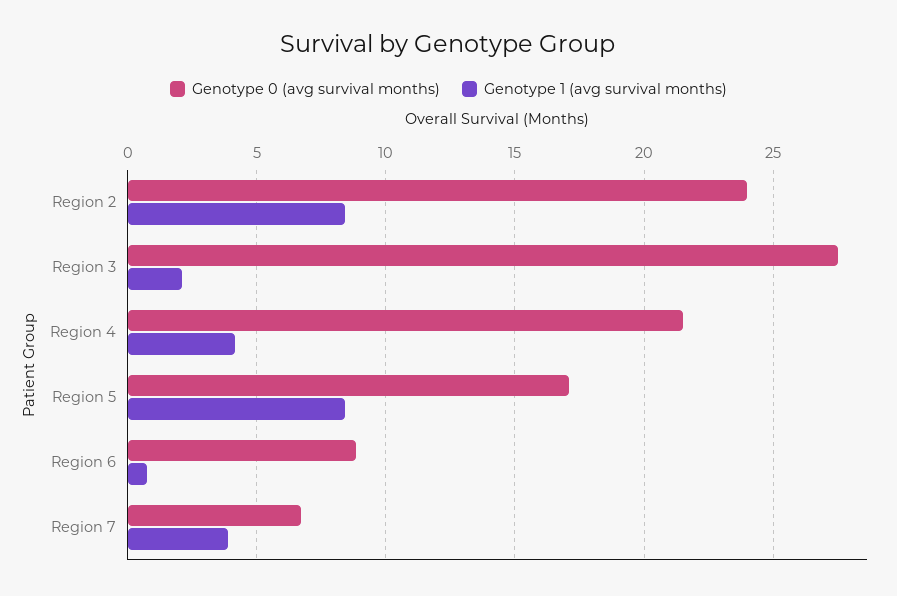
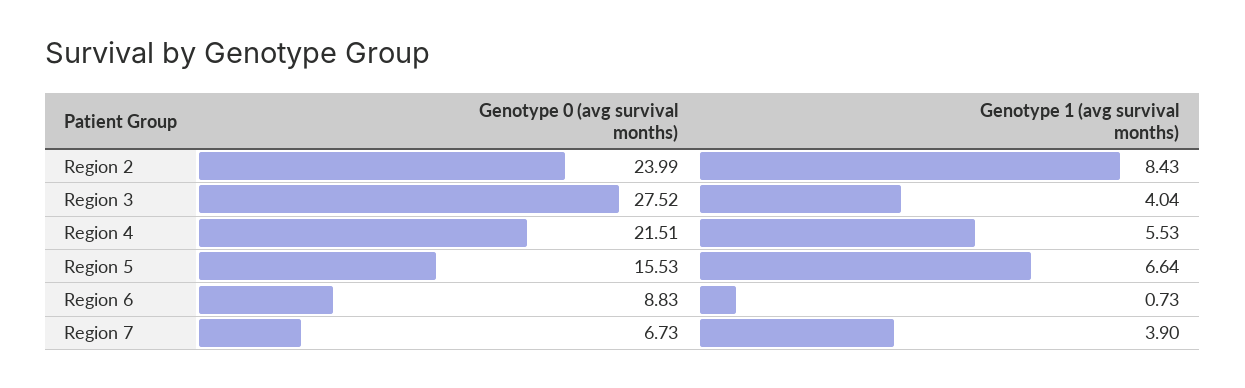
  {
    "Genotype 0 (avg survival months)": {
      "Region 2": 23.99,
      "Region 3": 27.52,
      "Region 4": 21.51,
-     "Region 5": 17,
+     "Region 5": 15.53,
      "Region 6": 8.83,
      "Region 7": 6.73
    },
    "Genotype 1 (avg survival months)": {
      "Region 2": 8.43,
-     "Region 3": 2,
+     "Region 3": 4.04,
-     "Region 4": 4,
+     "Region 4": 5.53,
-     "Region 5": 8.5,
+     "Region 5": 6.64,
      "Region 6": 0.73,
      "Region 7": 3.9
    }
  }

